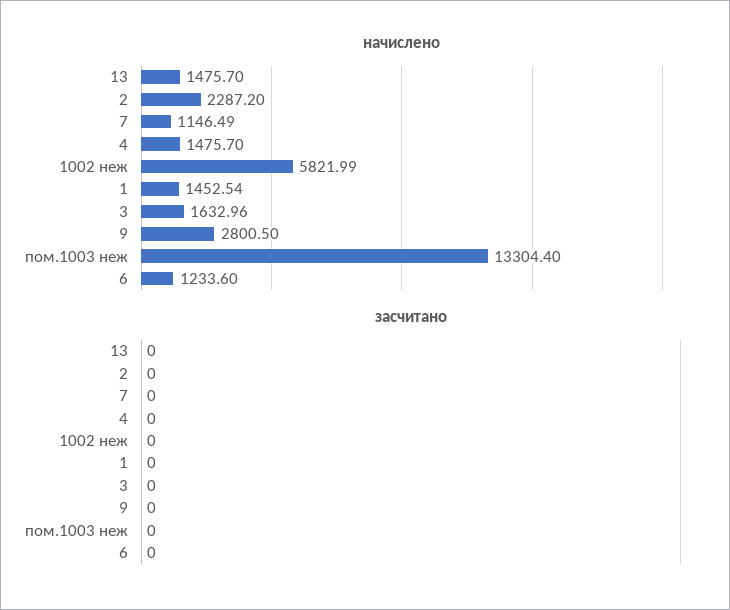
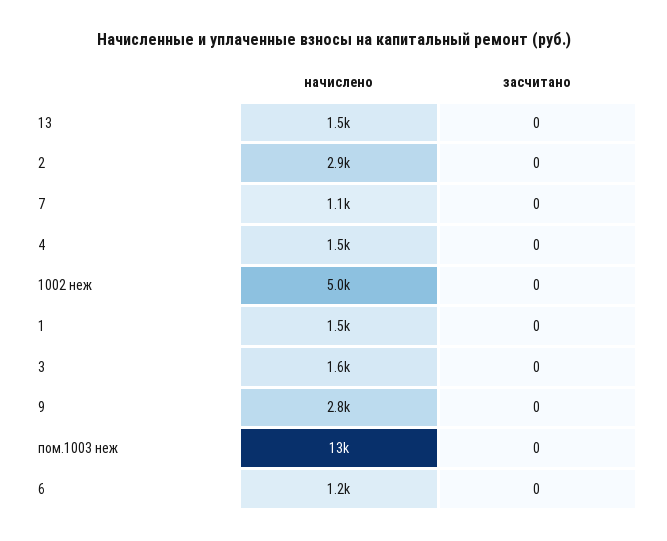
  {
    "начислено": {
      "13": 1475.7,
-     "2": 2287.2,
+     "2": 2900,
      "7": 1146.49,
      "4": 1475.7,
-     "1002 неж": 5821.99,
+     "1002 неж": 5000,
      "1": 1452.54,
      "3": 1632.96,
      "9": 2800.5,
      "пом.1003 неж": 13304.4,
      "6": 1233.6
    },
    "засчитано": {
      "13": 0,
      "2": 0,
      "7": 0,
      "4": 0,
      "1002 неж": 0,
      "1": 0,
      "3": 0,
      "9": 0,
      "пом.1003 неж": 0,
      "6": 0
    }
  }

